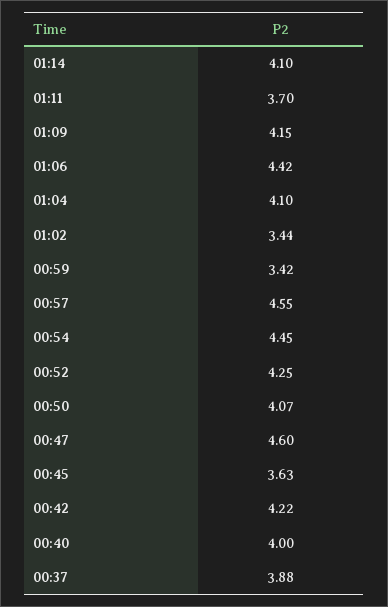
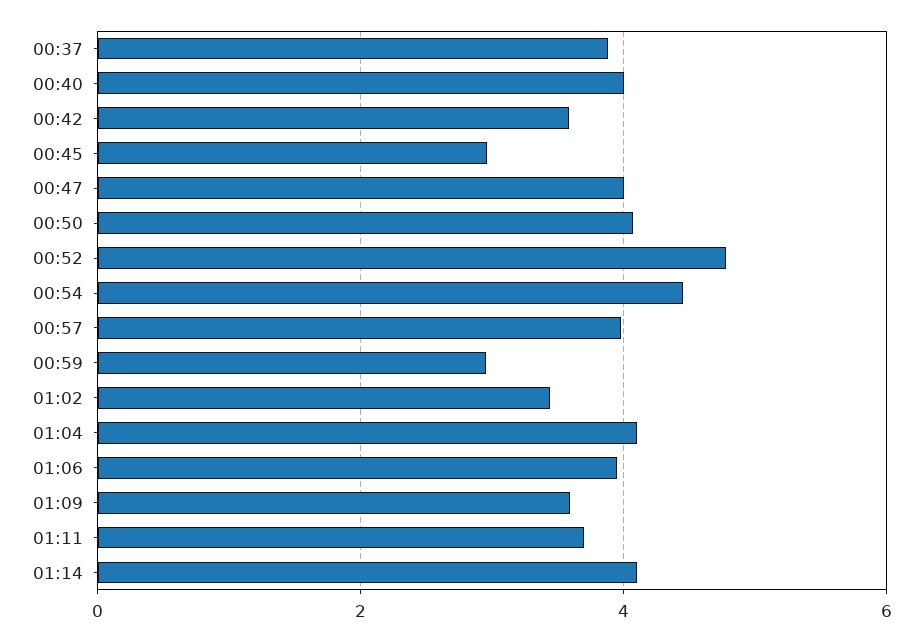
  {
    "01:14": 4.1,
    "01:11": 3.7,
-   "01:09": 4.15,
+   "01:09": 3.6,
-   "01:06": 4.42,
+   "01:06": 4,
    "01:04": 4.1,
    "01:02": 3.44,
-   "00:59": 3.42,
+   "00:59": 3,
-   "00:57": 4.55,
+   "00:57": 4,
    "00:54": 4.45,
-   "00:52": 4.25,
+   "00:52": 4.8,
    "00:50": 4.07,
-   "00:47": 4.6,
+   "00:47": 4,
-   "00:45": 3.63,
+   "00:45": 3,
-   "00:42": 4.22,
+   "00:42": 3.6,
    "00:40": 4,
    "00:37": 3.88
  }

